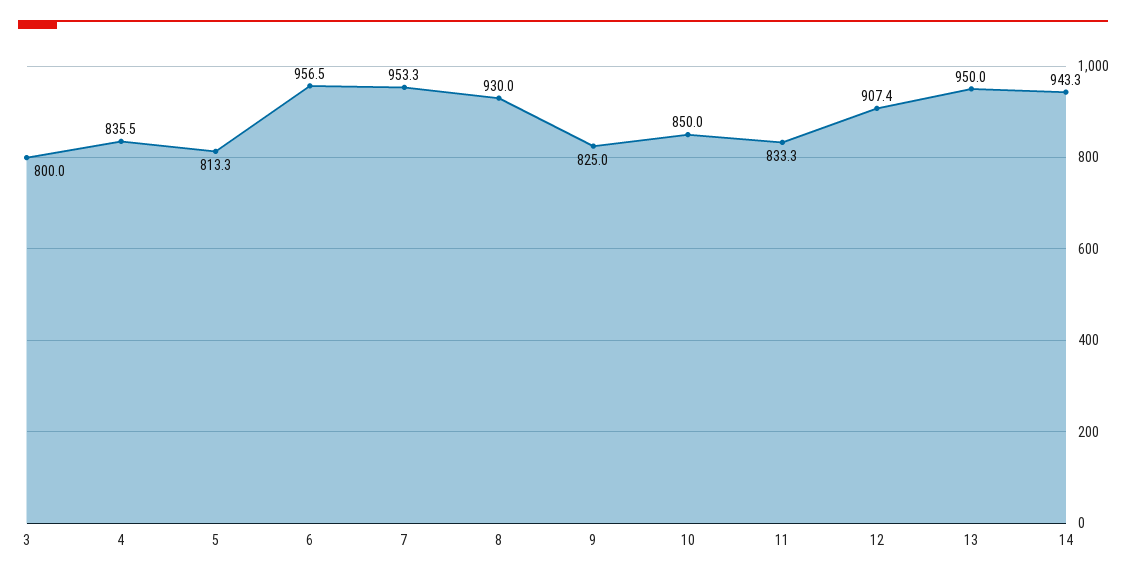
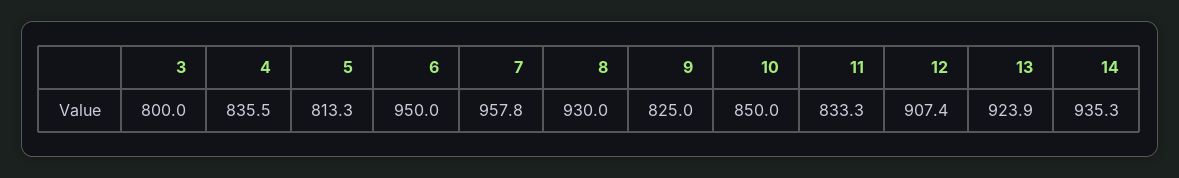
  {
    "3": 800,
    "4": 835.5,
    "5": 813.3,
-   "6": 956.5,
+   "6": 950,
-   "7": 953.3,
+   "7": 957.8,
    "8": 930,
    "9": 825,
    "10": 850,
    "11": 833.3,
    "12": 907.4,
-   "13": 950,
+   "13": 923.9,
-   "14": 943.3
+   "14": 935.3
  }

